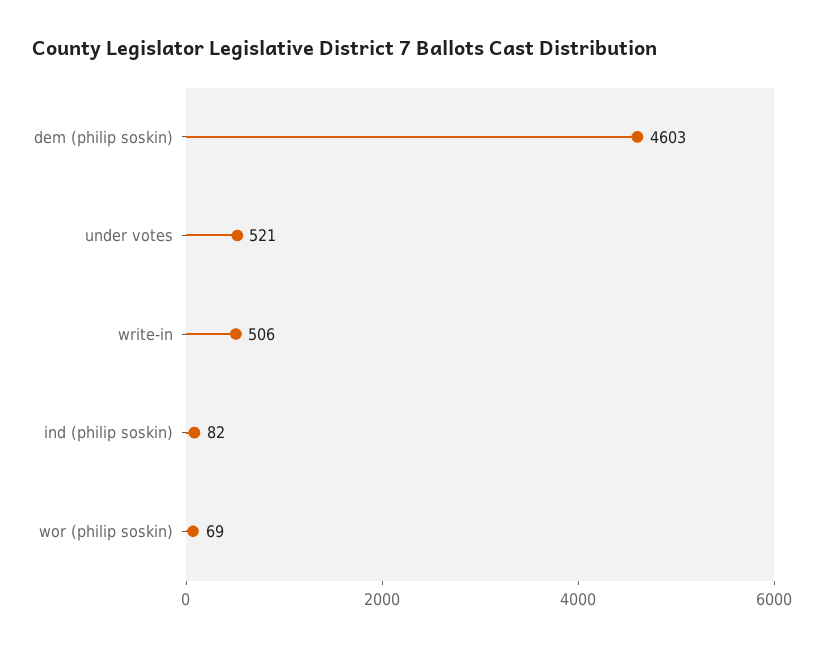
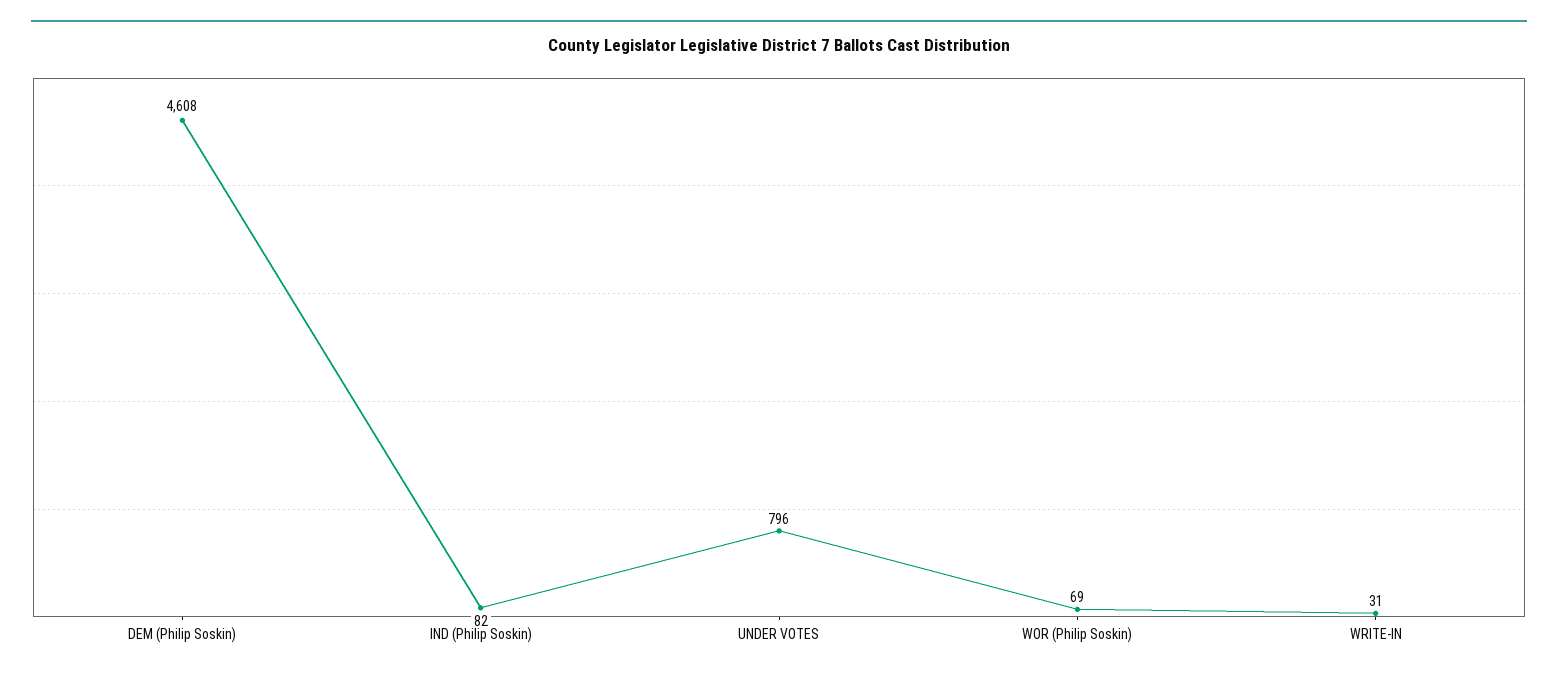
  {
-   "dem (philip soskin)": 4603,
+   "dem (philip soskin)": 4608,
-   "under votes": 521,
+   "under votes": 796,
-   "write-in": 506,
+   "write-in": 31,
    "ind (philip soskin)": 82,
    "wor (philip soskin)": 69
  }

